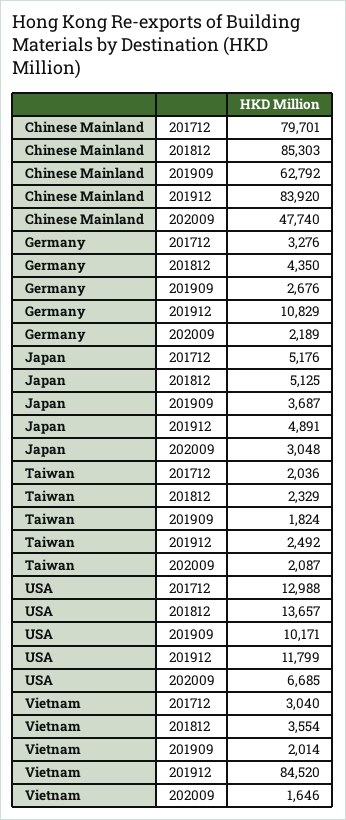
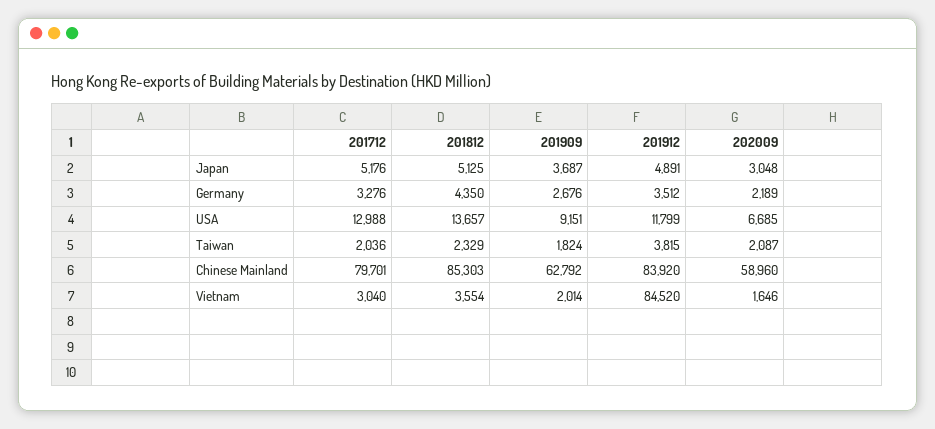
  {
    "Chinese Mainland": {
      "201712": 79701,
      "201812": 85303,
      "201909": 62792,
      "201912": 83920,
-     "202009": 47740
+     "202009": 58960
    },
    "Germany": {
      "201712": 3276,
      "201812": 4350,
      "201909": 2676,
-     "201912": 10829,
+     "201912": 3512,
      "202009": 2189
    },
    "Japan": {
      "201712": 5176,
      "201812": 5125,
      "201909": 3687,
      "201912": 4891,
      "202009": 3048
    },
    "Taiwan": {
      "201712": 2036,
      "201812": 2329,
      "201909": 1824,
-     "201912": 2492,
+     "201912": 3815,
      "202009": 2087
    },
    "USA": {
      "201712": 12988,
      "201812": 13657,
-     "201909": 10171,
+     "201909": 9151,
      "201912": 11799,
      "202009": 6685
    },
    "Vietnam": {
      "201712": 3040,
      "201812": 3554,
      "201909": 2014,
      "201912": 84520,
      "202009": 1646
    }
  }

